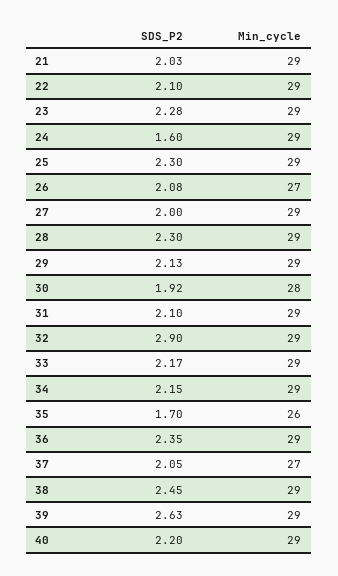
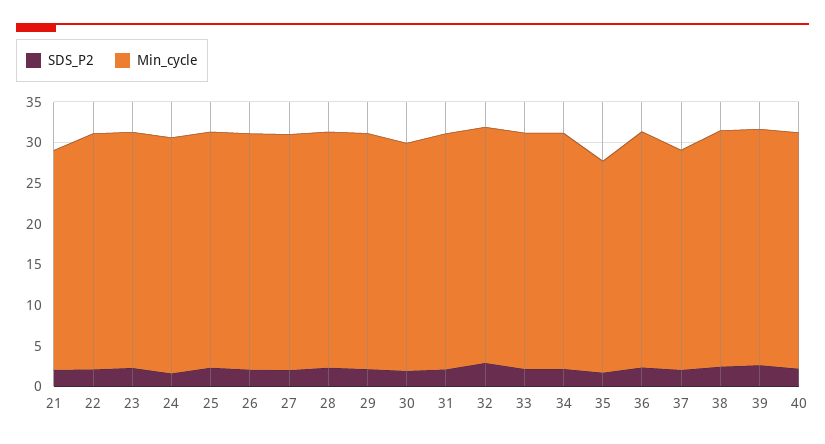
  {
    "SDS_P2": {
      "21": 2.03,
      "22": 2.1,
      "23": 2.28,
      "24": 1.6,
      "25": 2.3,
      "26": 2.08,
      "27": 2,
      "28": 2.3,
      "29": 2.13,
      "30": 1.92,
      "31": 2.1,
      "32": 2.9,
      "33": 2.17,
      "34": 2.15,
      "35": 1.7,
      "36": 2.35,
      "37": 2.05,
      "38": 2.45,
      "39": 2.63,
      "40": 2.2
    },
    "Min_cycle": {
-     "21": 29,
+     "21": 27,
      "22": 29,
      "23": 29,
      "24": 29,
      "25": 29,
-     "26": 27,
+     "26": 29,
      "27": 29,
      "28": 29,
      "29": 29,
      "30": 28,
      "31": 29,
      "32": 29,
      "33": 29,
      "34": 29,
      "35": 26,
      "36": 29,
      "37": 27,
      "38": 29,
      "39": 29,
      "40": 29
    }
  }

